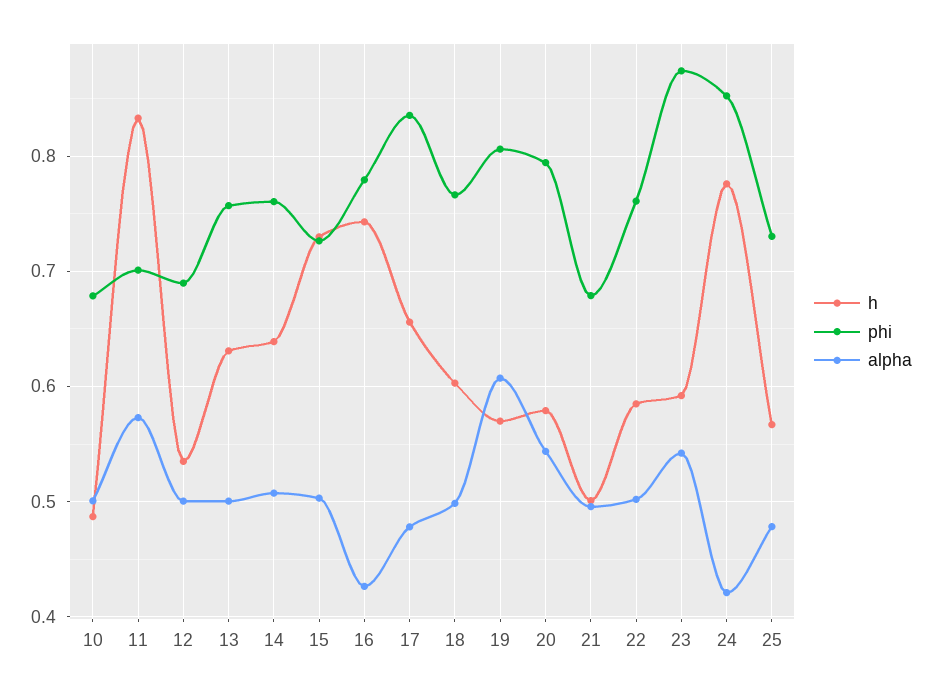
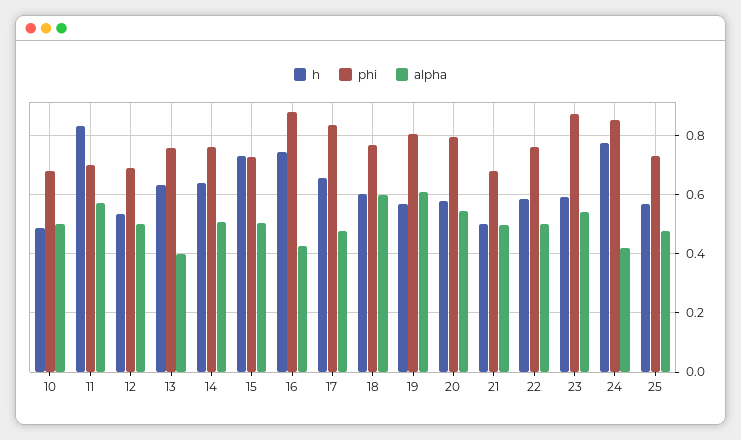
  {
    "h": {
      "10": 0.49,
      "11": 0.83,
      "12": 0.54,
      "13": 0.63,
      "14": 0.64,
      "15": 0.73,
      "16": 0.74,
      "17": 0.66,
      "18": 0.6,
      "19": 0.57,
      "20": 0.58,
      "21": 0.5,
      "22": 0.59,
      "23": 0.59,
      "24": 0.78,
      "25": 0.57
    },
    "phi": {
      "10": 0.68,
      "11": 0.7,
      "12": 0.69,
      "13": 0.76,
      "14": 0.76,
      "15": 0.73,
-     "16": 0.78,
+     "16": 0.875,
      "17": 0.84,
      "18": 0.77,
      "19": 0.81,
      "20": 0.79,
      "21": 0.68,
      "22": 0.76,
      "23": 0.87,
      "24": 0.85,
      "25": 0.73
    },
    "alpha": {
      "10": 0.5,
      "11": 0.57,
      "12": 0.5,
-     "13": 0.5,
+     "13": 0.4,
      "14": 0.51,
      "15": 0.5,
      "16": 0.43,
      "17": 0.48,
-     "18": 0.5,
+     "18": 0.6,
      "19": 0.61,
      "20": 0.54,
      "21": 0.5,
      "22": 0.5,
      "23": 0.54,
      "24": 0.42,
      "25": 0.48
    }
  }

